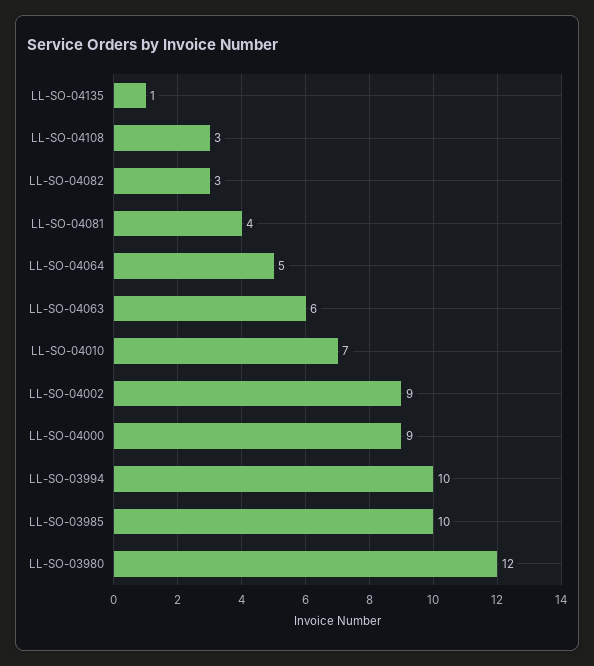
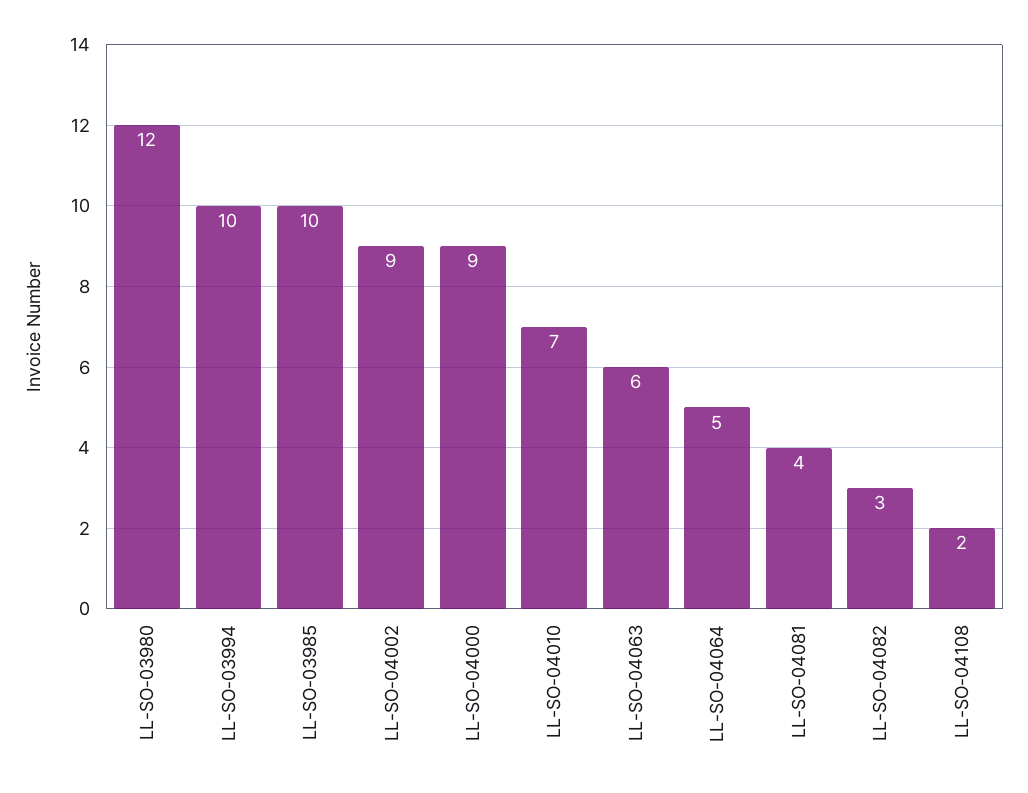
  {
-   "LL-SO-04135": 1,
-   "LL-SO-04108": 3,
+   "LL-SO-04108": 2,
    "LL-SO-04082": 3,
    "LL-SO-04081": 4,
    "LL-SO-04064": 5,
    "LL-SO-04063": 6,
    "LL-SO-04010": 7,
    "LL-SO-04002": 9,
    "LL-SO-04000": 9,
    "LL-SO-03994": 10,
    "LL-SO-03985": 10,
    "LL-SO-03980": 12
  }

